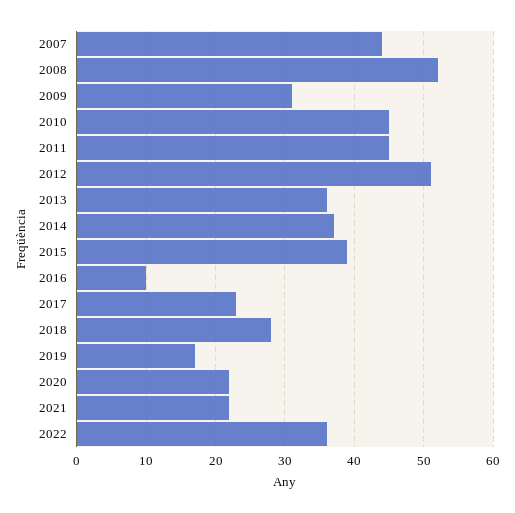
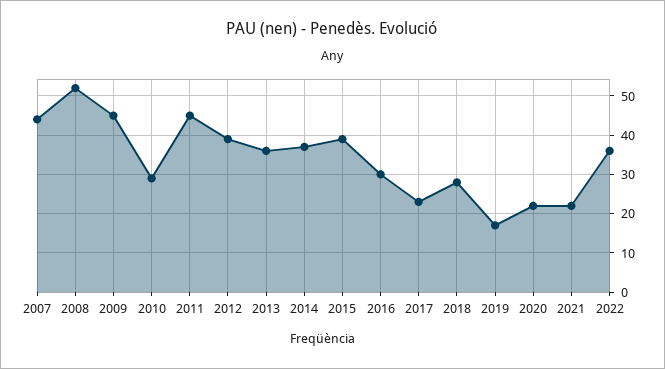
  {
    "2007": 44,
    "2008": 52,
-   "2009": 31,
+   "2009": 45,
-   "2010": 45,
+   "2010": 30,
    "2011": 45,
-   "2012": 51,
+   "2012": 40,
    "2013": 36,
    "2014": 37,
    "2015": 39,
-   "2016": 10,
+   "2016": 30,
    "2017": 23,
    "2018": 28,
    "2019": 17,
    "2020": 22,
    "2021": 22,
    "2022": 36
  }

